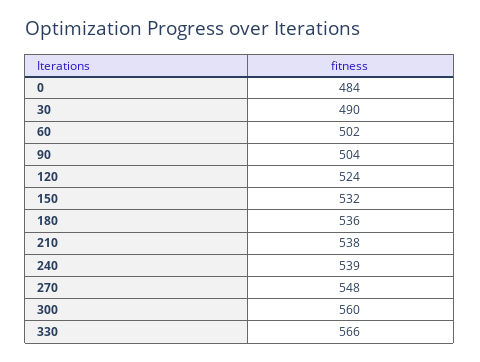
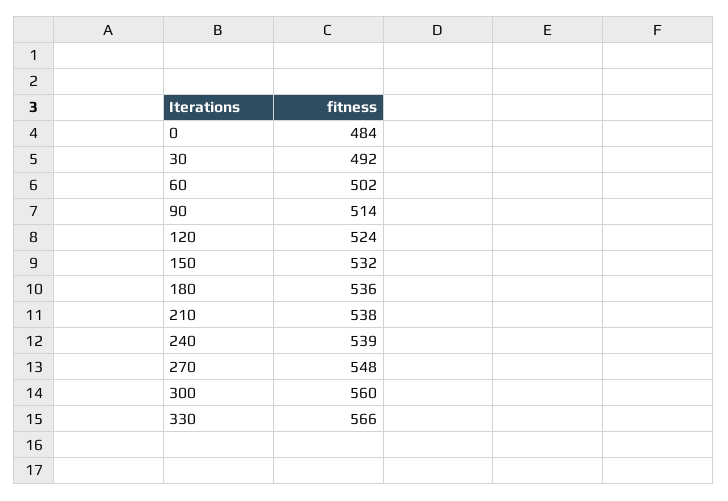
  {
    "0": 484,
-   "30": 490,
+   "30": 492,
    "60": 502,
-   "90": 504,
+   "90": 514,
    "120": 524,
    "150": 532,
    "180": 536,
    "210": 538,
    "240": 539,
    "270": 548,
    "300": 560,
    "330": 566
  }

